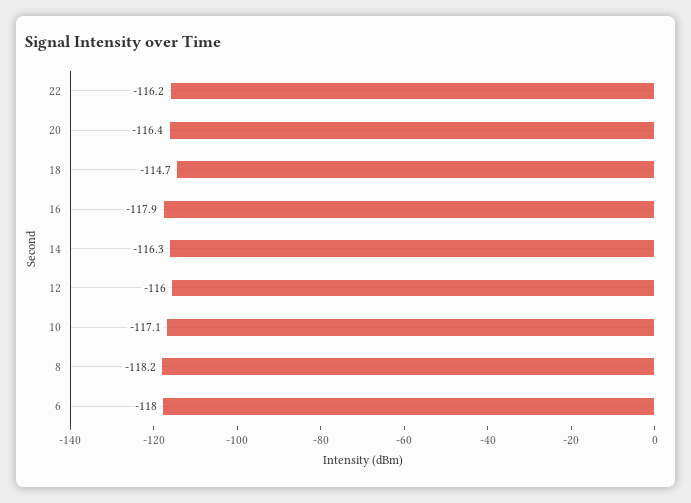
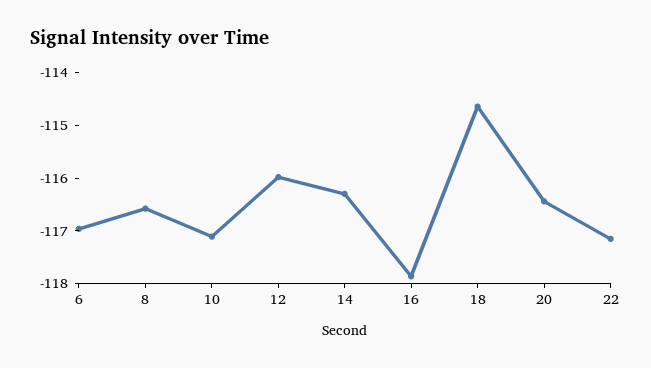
  {
-   "22": -116.2,
+   "22": -117.2,
    "20": -116.4,
    "18": -114.7,
    "16": -117.9,
    "14": -116.3,
    "12": -116,
    "10": -117.1,
-   "8": -118.2,
+   "8": -116.6,
-   "6": -118
+   "6": -117
  }

